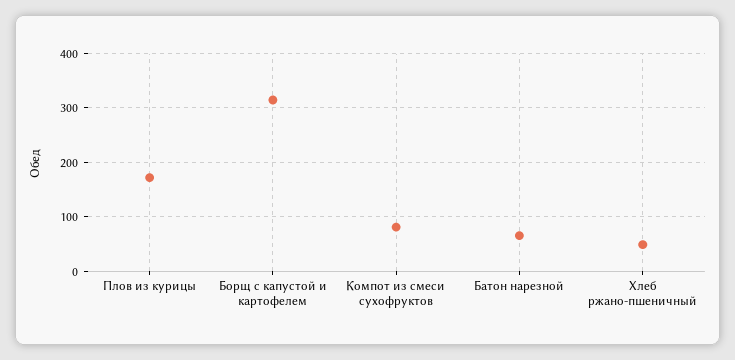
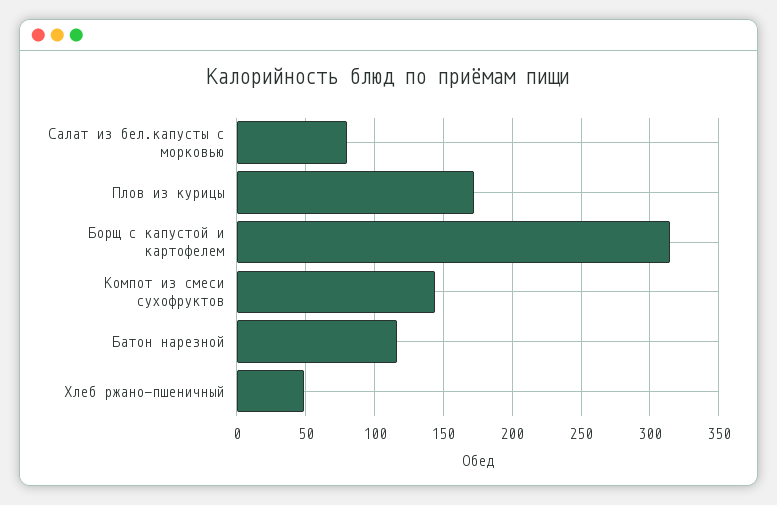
  {
    "Плов из курицы": 170,
    "Борщ с капустой и картофелем": 315,
-   "Компот из смеси сухофруктов": 80,
+   "Компот из смеси сухофруктов": 145,
-   "Батон нарезной": 60,
+   "Батон нарезной": 115,
-   "Хлеб ржано-пшеничный": 50
+   "Хлеб ржано-пшеничный": 50,
+   "Салат из бел.капусты с морковью": 80
  }

